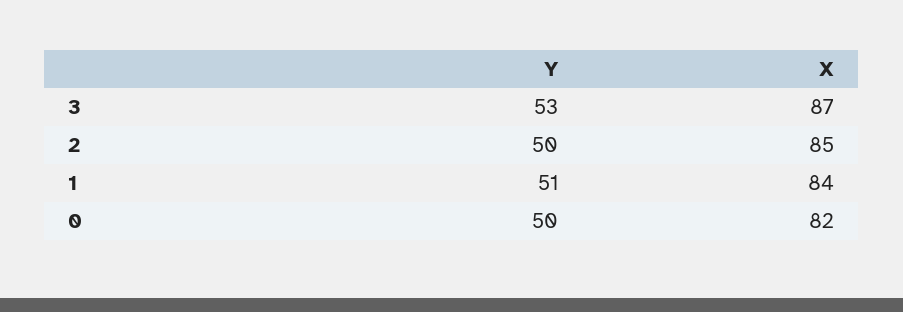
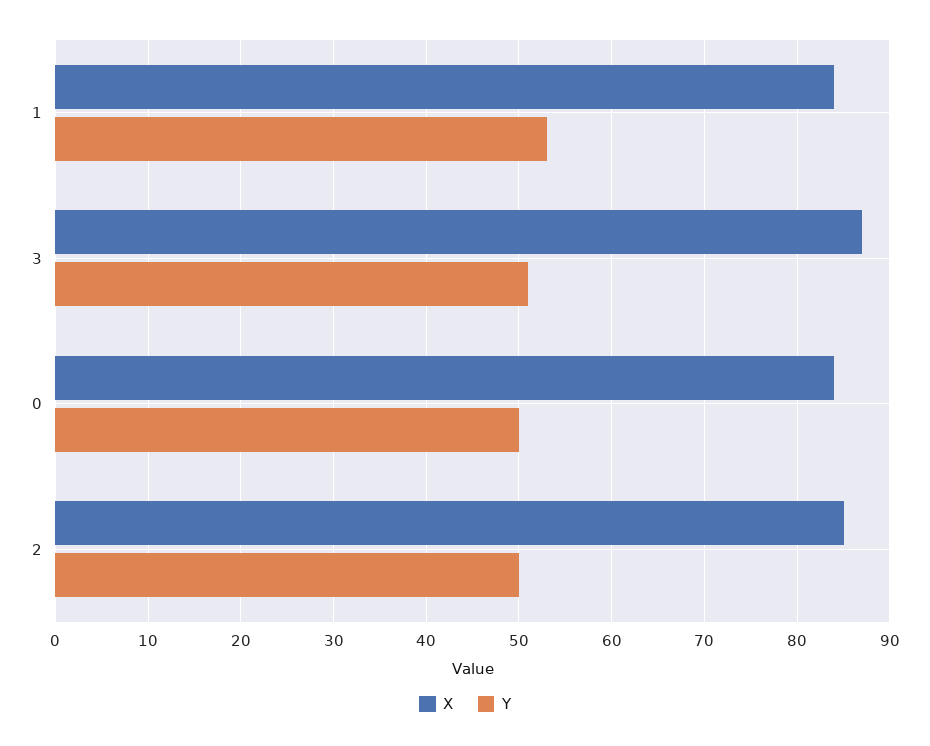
  {
    "Y": {
-     "3": 53,
+     "3": 51,
      "2": 50,
-     "1": 51,
+     "1": 53,
      "0": 50
    },
    "X": {
      "3": 87,
      "2": 85,
      "1": 84,
-     "0": 82
+     "0": 84
    }
  }

